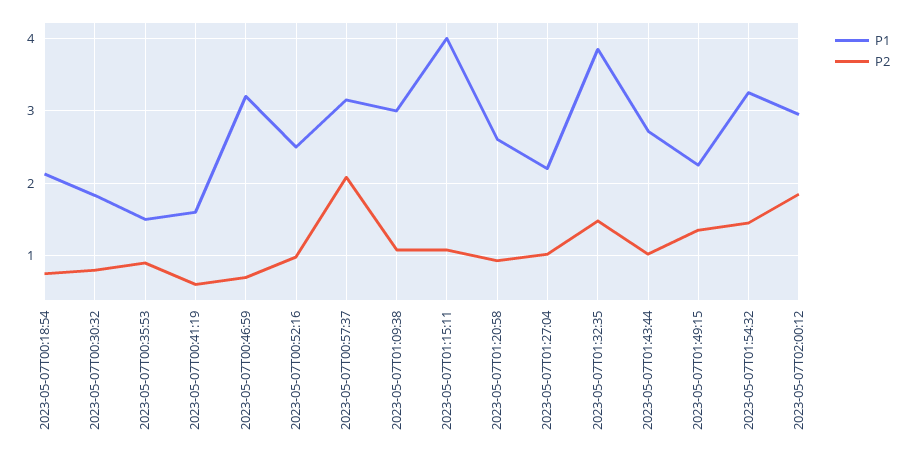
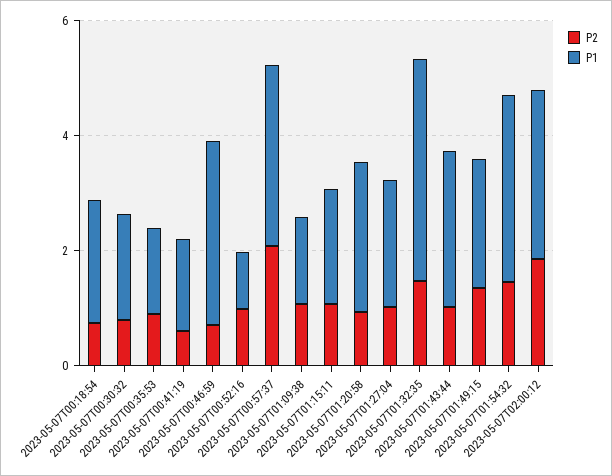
  {
    "P1": {
      "2023-05-07T00:18:54": 2.1,
      "2023-05-07T00:30:32": 1.8,
      "2023-05-07T00:35:53": 1.5,
      "2023-05-07T00:41:19": 1.6,
      "2023-05-07T00:46:59": 3.2,
-     "2023-05-07T00:52:16": 2.5,
+     "2023-05-07T00:52:16": 1,
      "2023-05-07T00:57:37": 3.2,
-     "2023-05-07T01:09:38": 3,
+     "2023-05-07T01:09:38": 1.5,
-     "2023-05-07T01:15:11": 4,
+     "2023-05-07T01:15:11": 2,
      "2023-05-07T01:20:58": 2.6,
      "2023-05-07T01:27:04": 2.2,
      "2023-05-07T01:32:35": 3.9,
      "2023-05-07T01:43:44": 2.7,
      "2023-05-07T01:49:15": 2.3,
      "2023-05-07T01:54:32": 3.3,
      "2023-05-07T02:00:12": 3
    },
    "P2": {
      "2023-05-07T00:18:54": 0.8,
      "2023-05-07T00:30:32": 0.8,
      "2023-05-07T00:35:53": 0.9,
      "2023-05-07T00:41:19": 0.6,
      "2023-05-07T00:46:59": 0.7,
      "2023-05-07T00:52:16": 1,
      "2023-05-07T00:57:37": 2.1,
      "2023-05-07T01:09:38": 1.1,
      "2023-05-07T01:15:11": 1.1,
      "2023-05-07T01:20:58": 0.9,
      "2023-05-07T01:27:04": 1,
      "2023-05-07T01:32:35": 1.5,
      "2023-05-07T01:43:44": 1,
      "2023-05-07T01:49:15": 1.4,
      "2023-05-07T01:54:32": 1.5,
      "2023-05-07T02:00:12": 1.9
    }
  }

